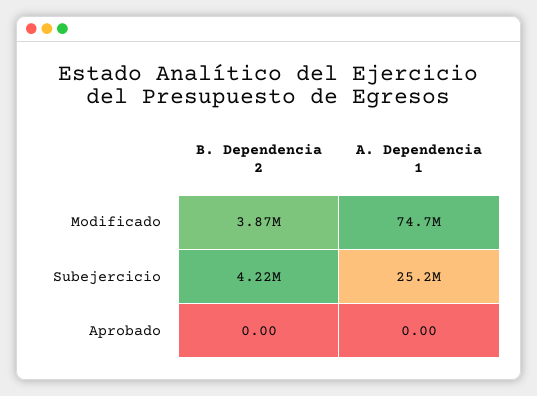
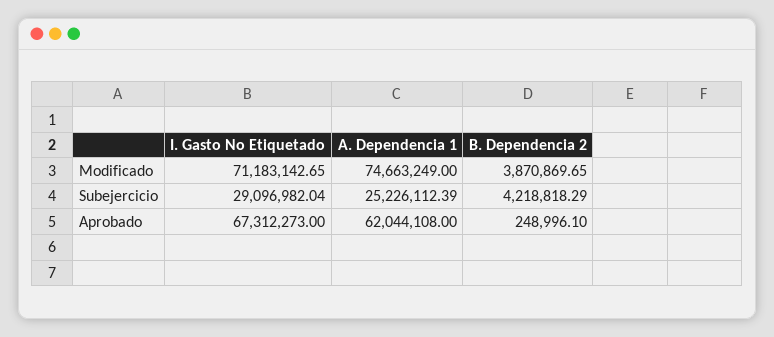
  {
    "B. Dependencia 2": {
      "Modificado": 3870869.65,
      "Subejercicio": 4218818.29,
-     "Aprobado": 0
+     "Aprobado": 248996.1
    },
    "A. Dependencia 1": {
      "Modificado": 74663249,
      "Subejercicio": 25226112.39,
-     "Aprobado": 0
+     "Aprobado": 62044108
-   }
+   },
+   "I. Gasto No Etiquetado": {
+     "Modificado": 71183142.65,
+     "Subejercicio": 29096982.04,
+     "Aprobado": 67312273
+   }
  }

